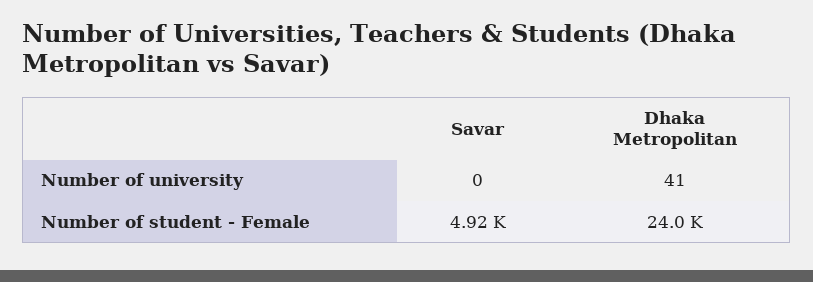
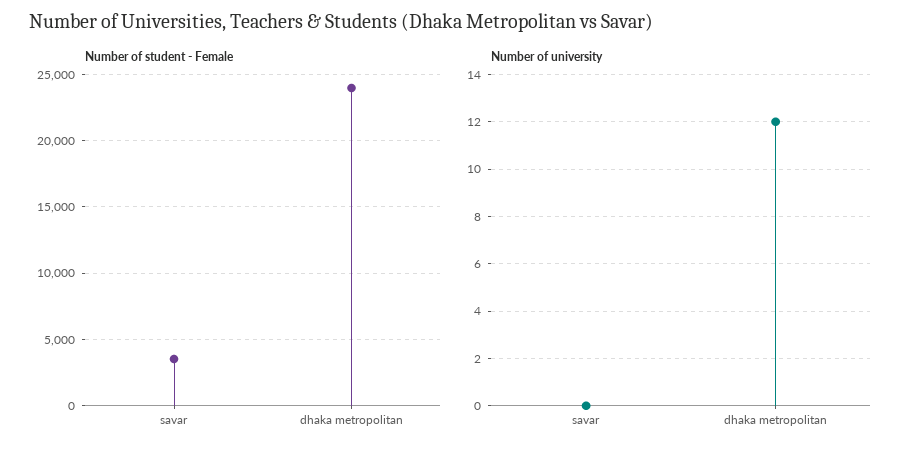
  {
    "Number of university": {
      "Savar": 0,
-     "Dhaka Metropolitan": 41
+     "Dhaka Metropolitan": 12
    },
    "Number of student - Female": {
-     "Savar": 4920,
+     "Savar": 3500,
      "Dhaka Metropolitan": 24000
    }
  }

